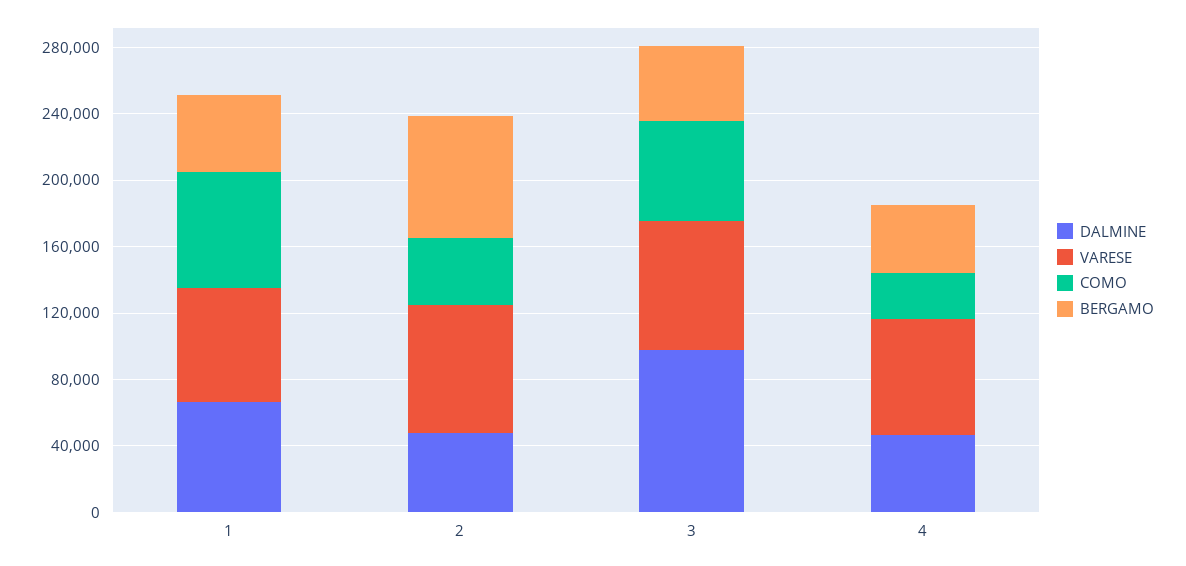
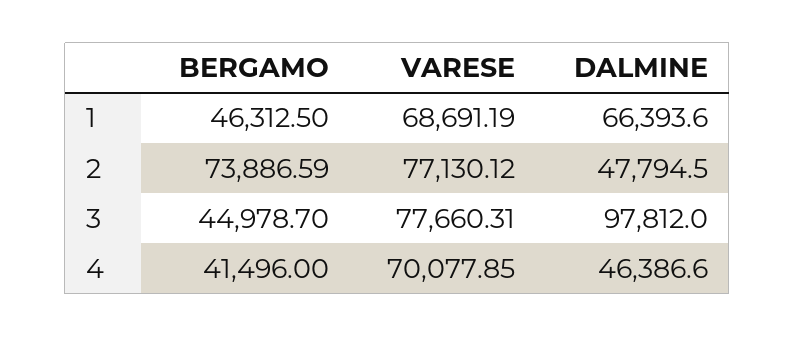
  {
    "DALMINE": {
      "1": 66393.6,
      "2": 47794.5,
      "3": 97812,
      "4": 46386.6
    },
    "VARESE": {
      "1": 68691.19,
      "2": 77130.12,
      "3": 77660.31,
      "4": 70077.85
    },
-   "COMO": {
-     "1": 70000,
-     "2": 40000,
-     "3": 60000,
-     "4": 30000
-   },
    "BERGAMO": {
      "1": 46312.5,
      "2": 73886.59,
      "3": 44978.7,
      "4": 41496
    }
  }

